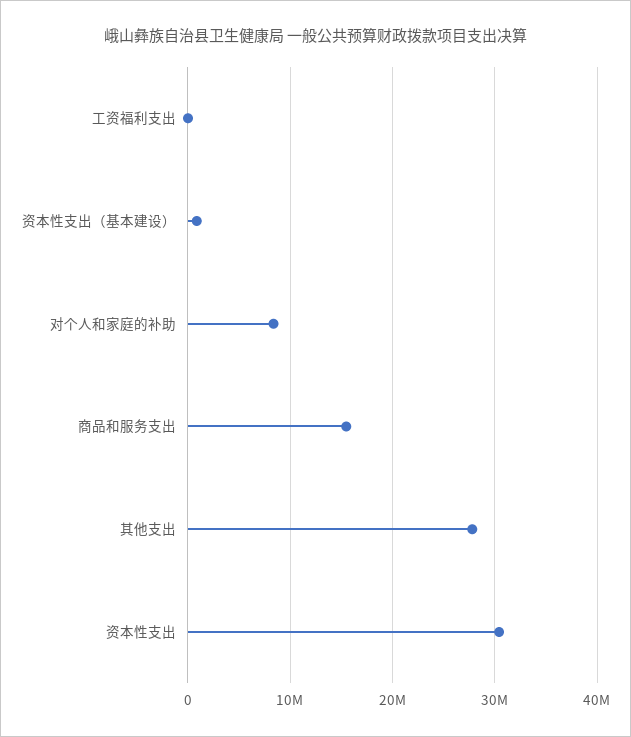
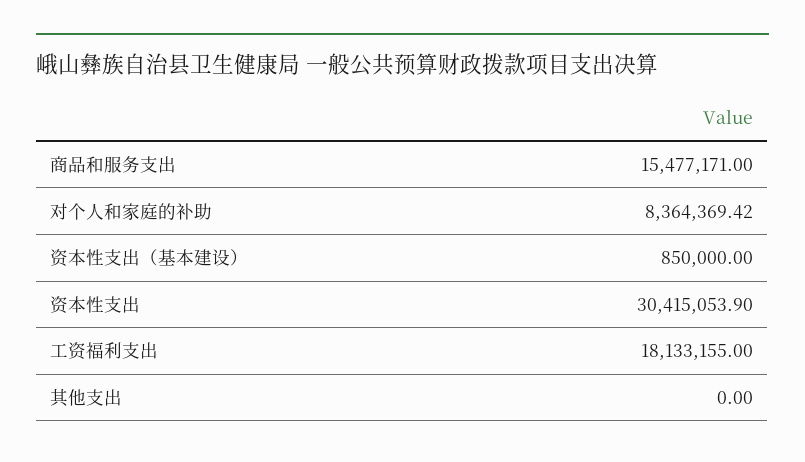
  {
-   "工资福利支出": 0,
+   "工资福利支出": 18133155,
    "资本性支出（基本建设）": 850000,
    "对个人和家庭的补助": 8364369.42,
    "商品和服务支出": 15477171,
-   "其他支出": 28000000,
+   "其他支出": 0,
    "资本性支出": 30415053.9
  }

